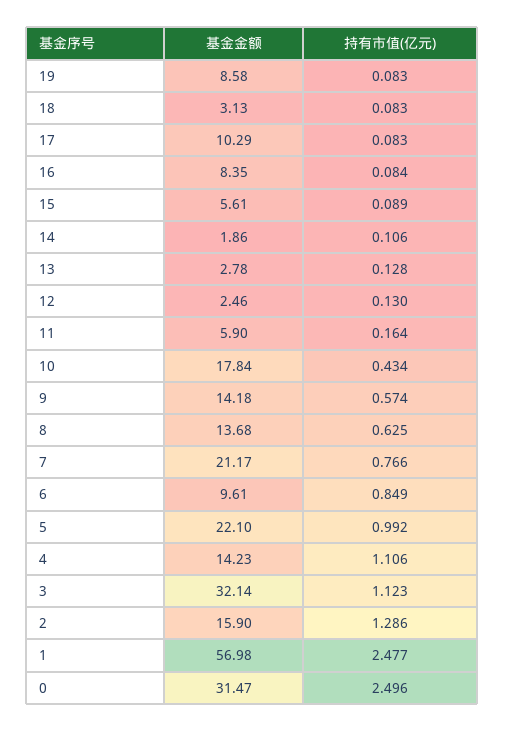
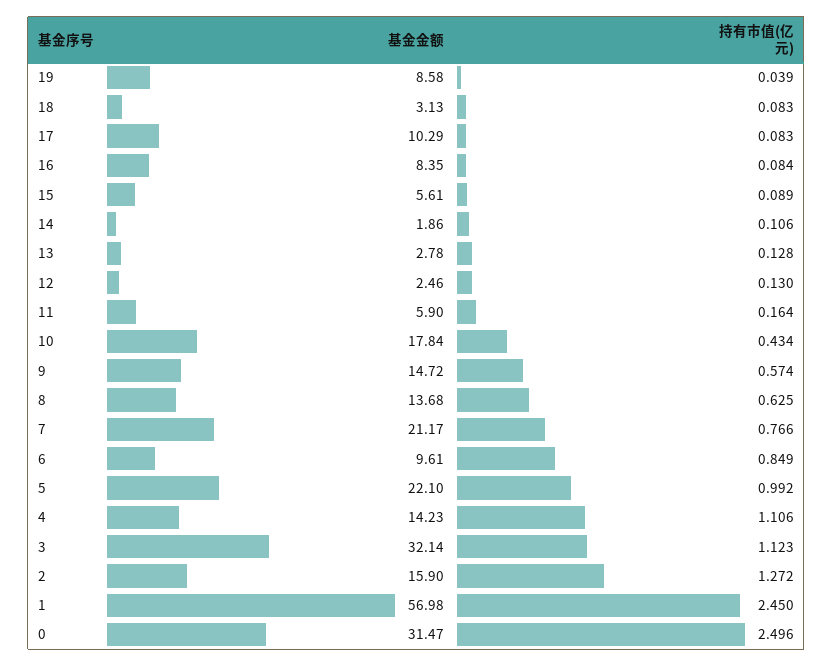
  {
    "基金金额": {
      "19": 8.58,
      "18": 3.13,
      "17": 10.29,
      "16": 8.35,
      "15": 5.61,
      "14": 1.86,
      "13": 2.78,
      "12": 2.46,
      "11": 5.9,
      "10": 17.84,
-     "9": 14.18,
+     "9": 14.72,
      "8": 13.68,
      "7": 21.17,
      "6": 9.61,
      "5": 22.1,
      "4": 14.23,
      "3": 32.14,
      "2": 15.9,
      "1": 56.98,
      "0": 31.47
    },
    "持有市值(亿元)": {
-     "19": 0.083,
+     "19": 0.039,
      "18": 0.083,
      "17": 0.083,
      "16": 0.084,
      "15": 0.089,
      "14": 0.106,
      "13": 0.128,
      "12": 0.13,
      "11": 0.164,
      "10": 0.434,
      "9": 0.574,
      "8": 0.625,
      "7": 0.766,
      "6": 0.849,
      "5": 0.992,
      "4": 1.106,
      "3": 1.123,
-     "2": 1.286,
+     "2": 1.272,
-     "1": 2.477,
+     "1": 2.45,
      "0": 2.496
    }
  }

